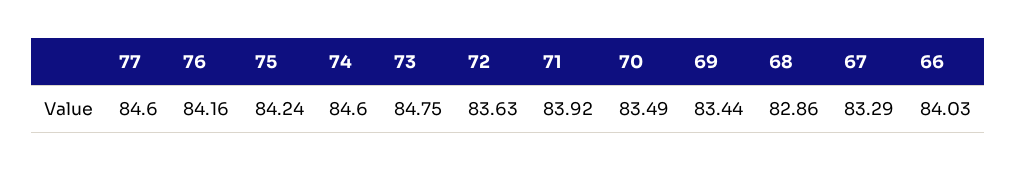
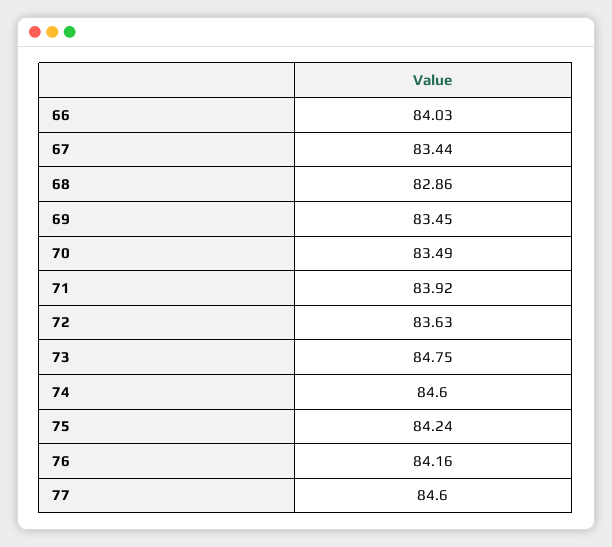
  {
    "77": 84.6,
    "76": 84.16,
    "75": 84.24,
    "74": 84.6,
    "73": 84.75,
    "72": 83.63,
    "71": 83.92,
    "70": 83.49,
-   "69": 83.44,
+   "69": 83.45,
    "68": 82.86,
-   "67": 83.29,
+   "67": 83.44,
    "66": 84.03
  }

